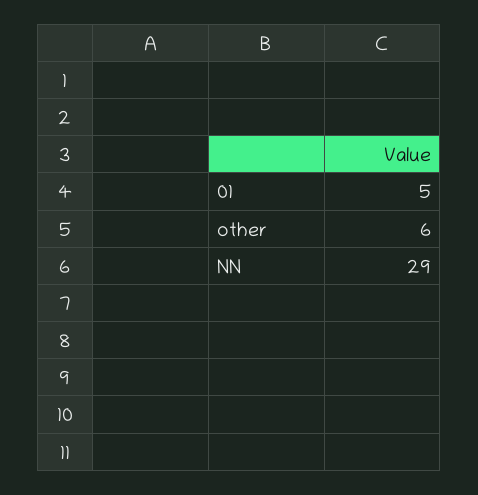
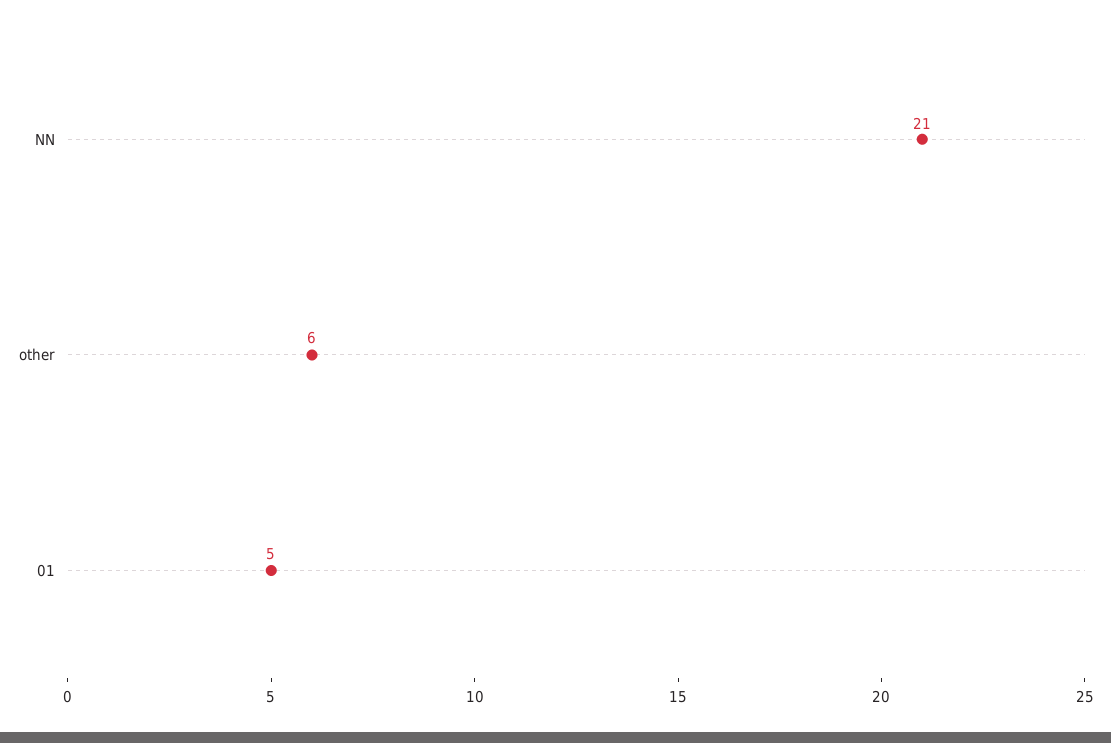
  {
    "01": 5,
    "other": 6,
-   "NN": 29
+   "NN": 21
  }

